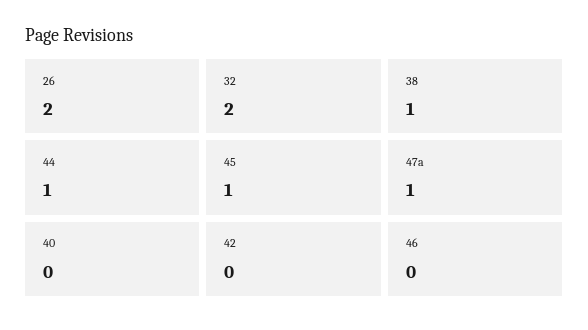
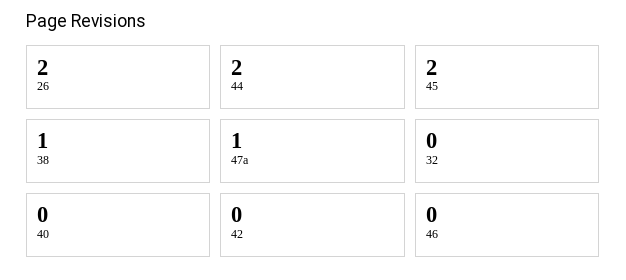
  {
    "26": 2,
-   "32": 2,
+   "32": 0,
    "38": 1,
-   "44": 1,
+   "44": 2,
-   "45": 1,
+   "45": 2,
    "47a": 1,
    "40": 0,
    "42": 0,
    "46": 0
  }

